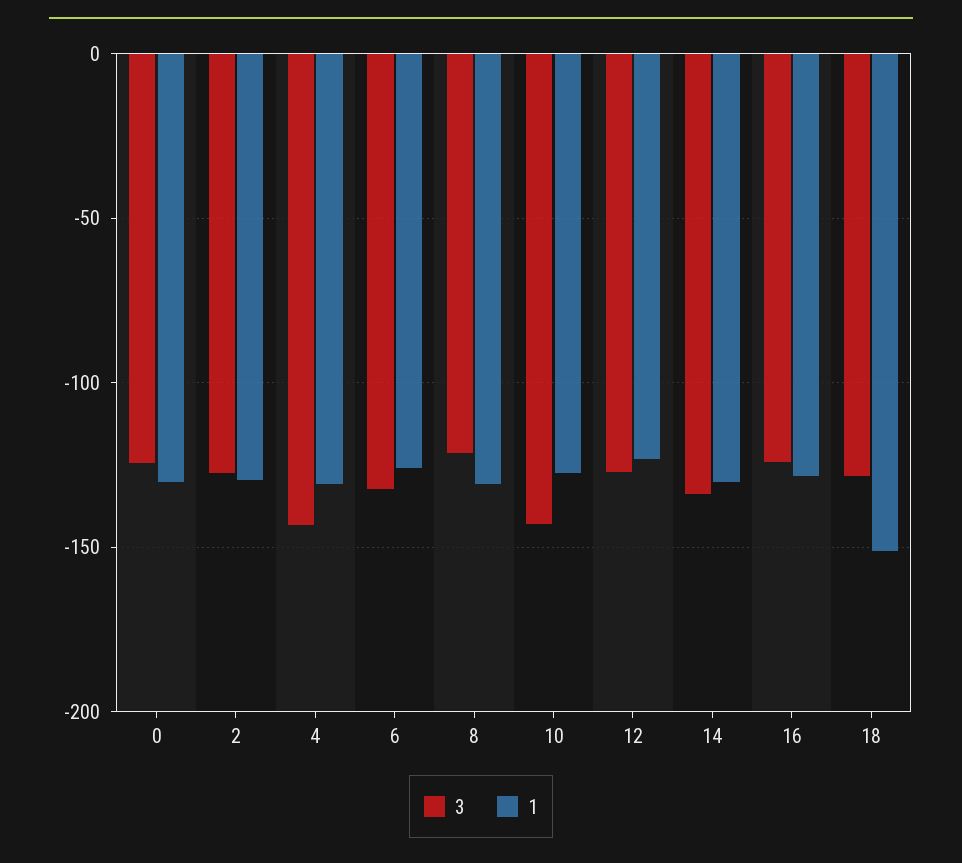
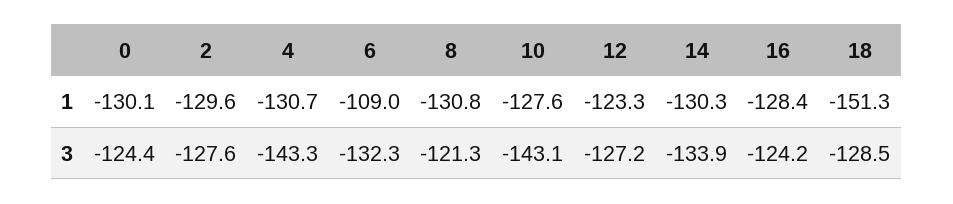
  {
    "3": {
      "0": -124.4,
      "2": -127.6,
      "4": -143.3,
      "6": -132.3,
      "8": -121.3,
      "10": -143.1,
      "12": -127.2,
      "14": -133.9,
      "16": -124.2,
      "18": -128.5
    },
    "1": {
      "0": -130.1,
      "2": -129.6,
      "4": -130.7,
-     "6": -125,
+     "6": -109,
      "8": -130.8,
      "10": -127.6,
      "12": -123.3,
      "14": -130.3,
      "16": -128.4,
      "18": -151.3
    }
  }

